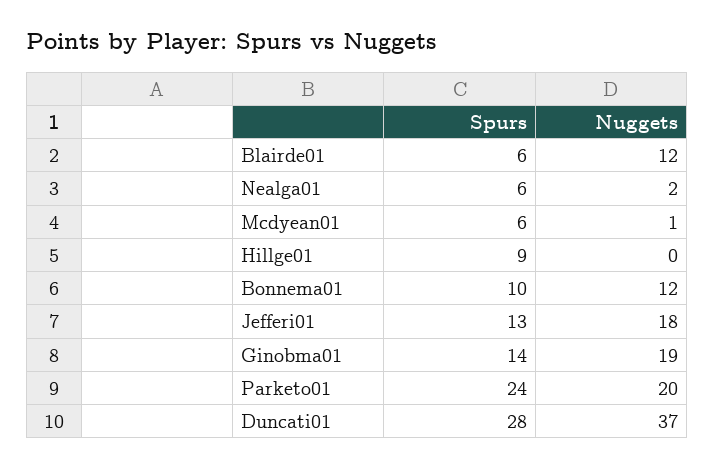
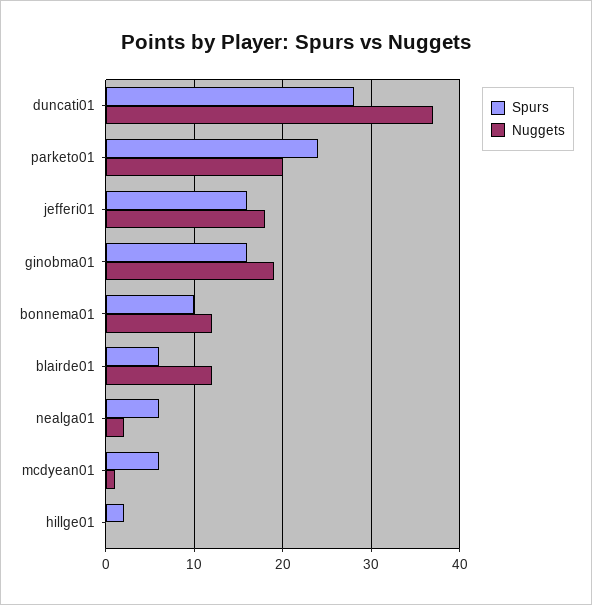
  {
    "Spurs": {
      "Blairde01": 6,
      "Nealga01": 6,
      "Mcdyean01": 6,
-     "Hillge01": 9,
+     "Hillge01": 2,
      "Bonnema01": 10,
-     "Jefferi01": 13,
+     "Jefferi01": 16,
-     "Ginobma01": 14,
+     "Ginobma01": 16,
      "Parketo01": 24,
      "Duncati01": 28
    },
    "Nuggets": {
      "Blairde01": 12,
      "Nealga01": 2,
      "Mcdyean01": 1,
      "Hillge01": 0,
      "Bonnema01": 12,
      "Jefferi01": 18,
      "Ginobma01": 19,
      "Parketo01": 20,
      "Duncati01": 37
    }
  }

